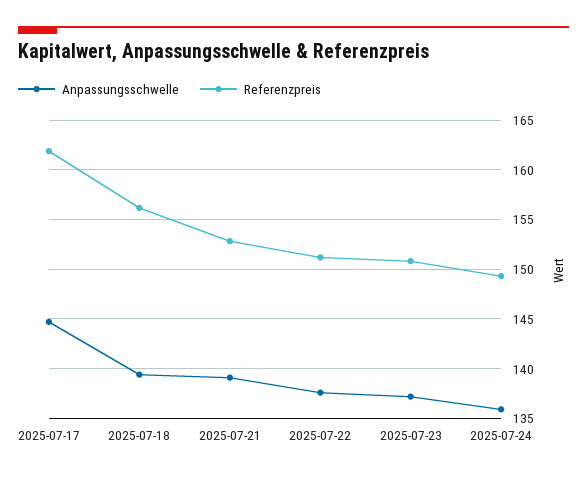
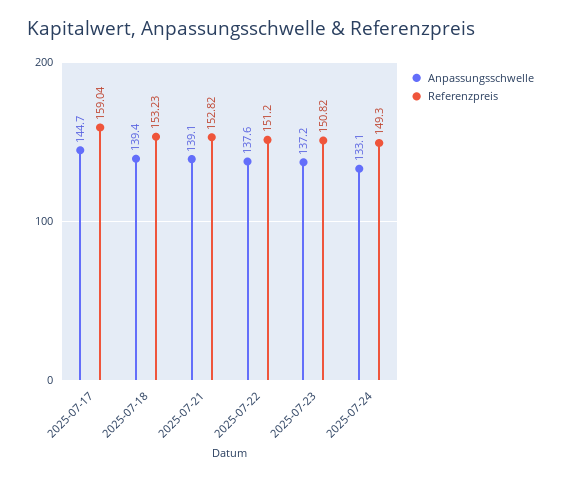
  {
    "Anpassungsschwelle": {
      "2025-07-17": 144.7,
      "2025-07-18": 139.4,
      "2025-07-21": 139.1,
      "2025-07-22": 137.6,
      "2025-07-23": 137.2,
-     "2025-07-24": 136
+     "2025-07-24": 133.1
    },
    "Referenzpreis": {
-     "2025-07-17": 162,
+     "2025-07-17": 159.04,
-     "2025-07-18": 156,
+     "2025-07-18": 153.23,
      "2025-07-21": 152.82,
      "2025-07-22": 151.2,
      "2025-07-23": 150.82,
      "2025-07-24": 149.3
    }
  }

